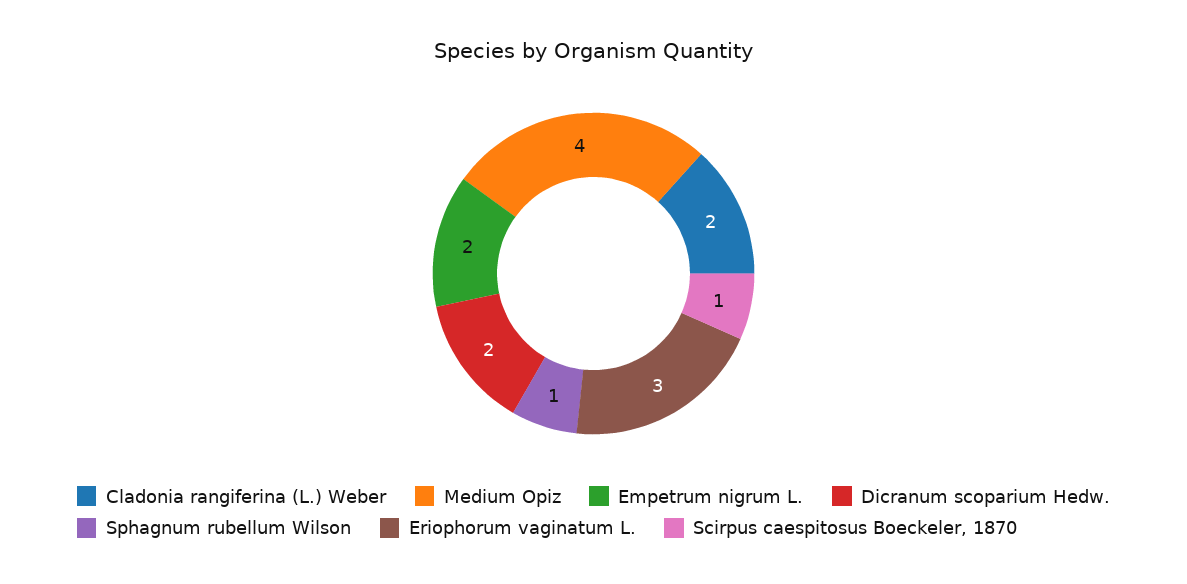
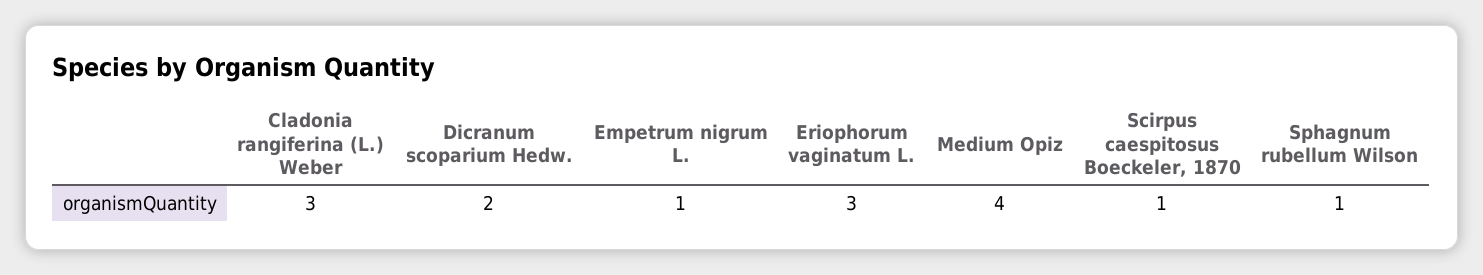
  {
-   "Cladonia rangiferina (L.) Weber": 2,
+   "Cladonia rangiferina (L.) Weber": 3,
    "Medium Opiz": 4,
-   "Empetrum nigrum L.": 2,
+   "Empetrum nigrum L.": 1,
    "Dicranum scoparium Hedw.": 2,
    "Sphagnum rubellum Wilson": 1,
    "Eriophorum vaginatum L.": 3,
    "Scirpus caespitosus Boeckeler, 1870": 1
  }

